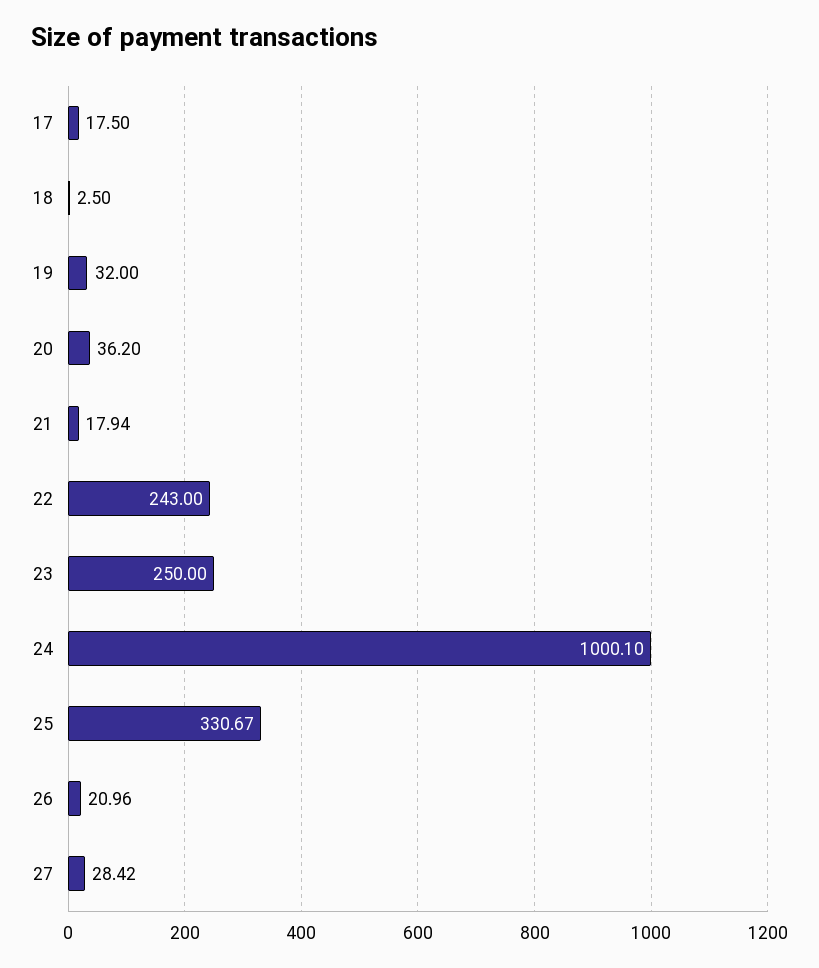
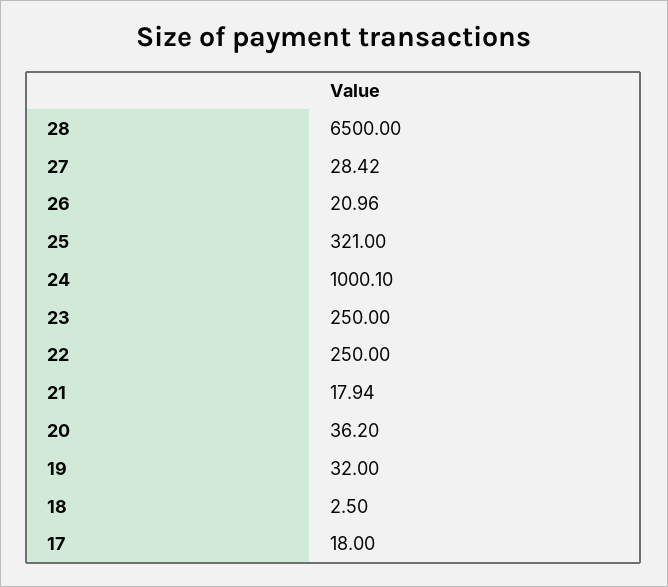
  {
-   "17": 17.5,
+   "17": 18,
    "18": 2.5,
    "19": 32,
    "20": 36.2,
    "21": 17.94,
-   "22": 243,
+   "22": 250,
    "23": 250,
    "24": 1000.1,
-   "25": 330.67,
+   "25": 321,
    "26": 20.96,
-   "27": 28.42
+   "27": 28.42,
+   "28": 6500
  }

